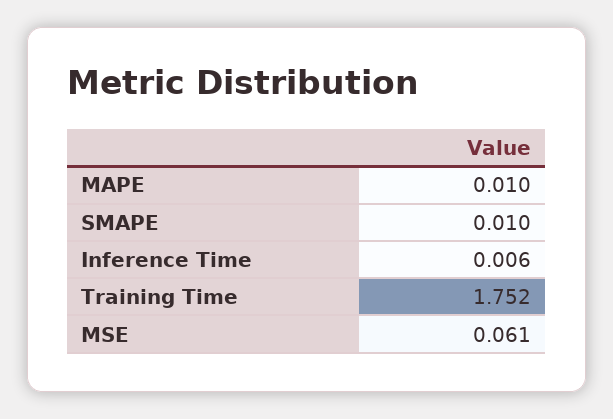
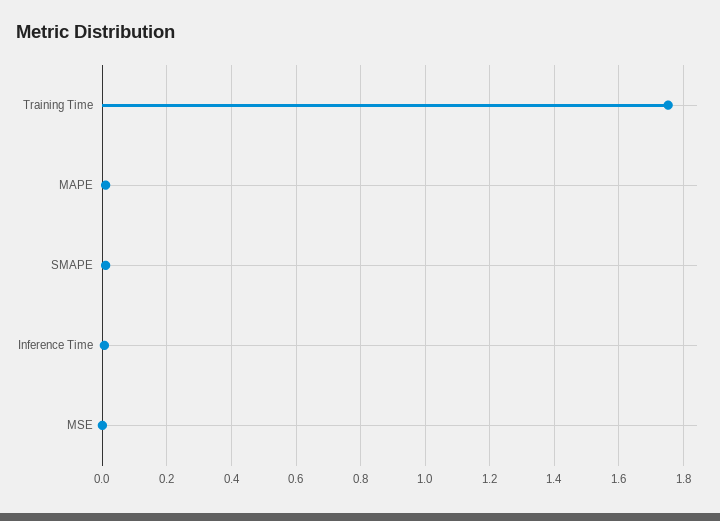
  {
    "MAPE": 0.01,
    "SMAPE": 0.01,
    "Inference Time": 0.006,
    "Training Time": 1.752,
-   "MSE": 0.061
+   "MSE": 0
  }

